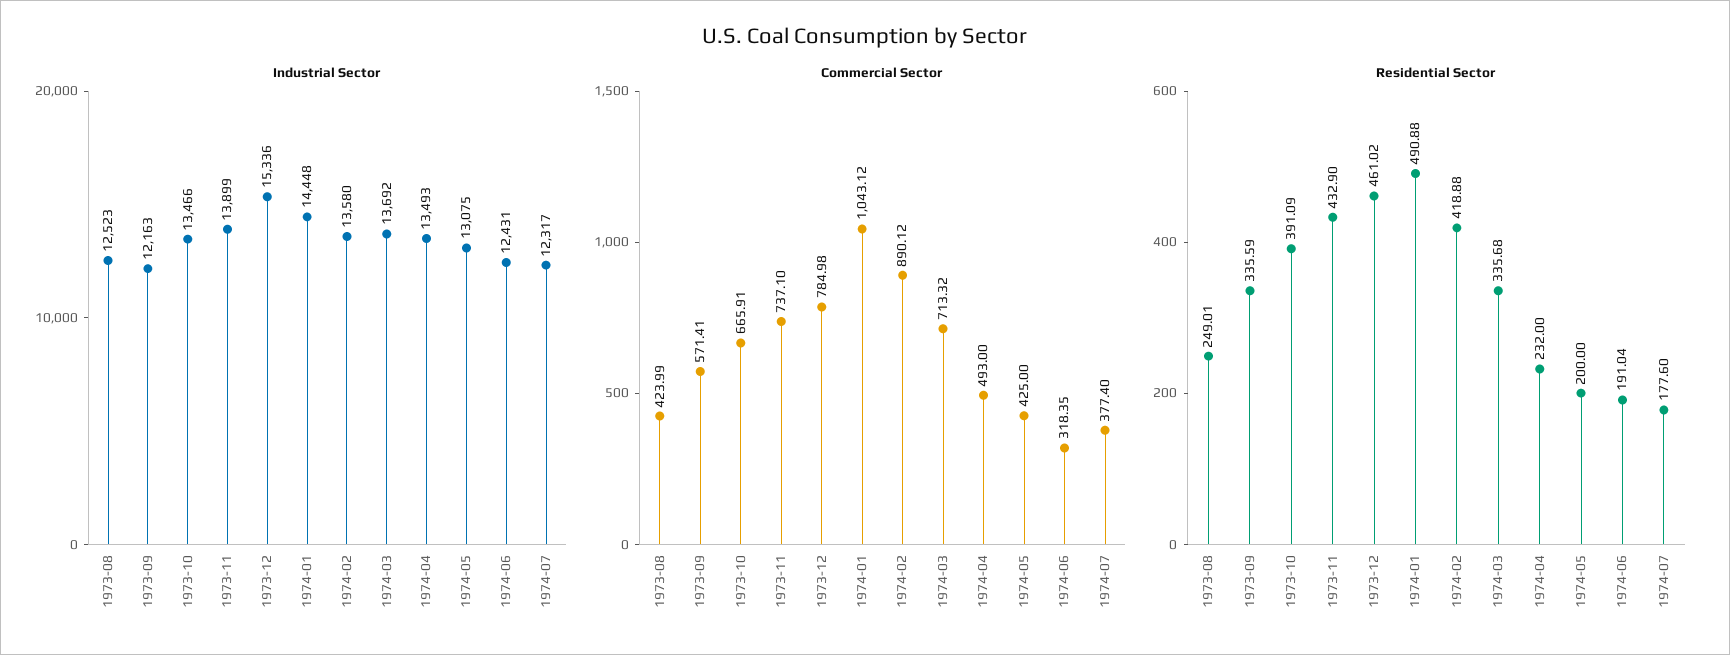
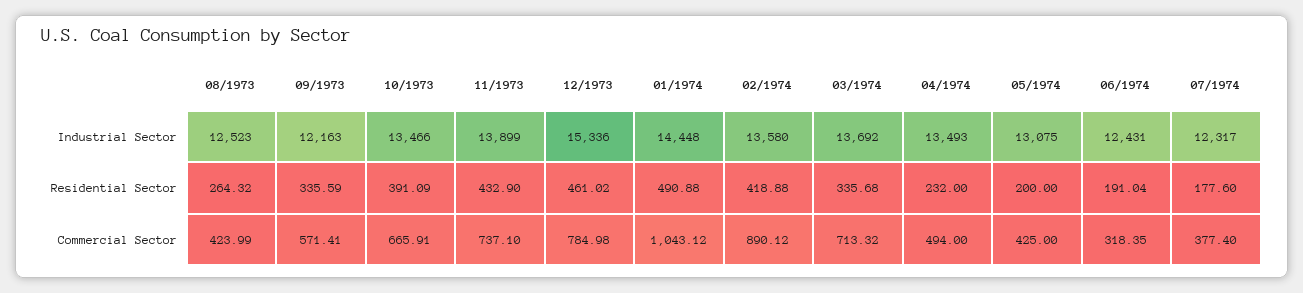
  {
    "Industrial Sector": {
      "1973-08": 12523,
      "1973-09": 12163,
      "1973-10": 13466,
      "1973-11": 13899,
      "1973-12": 15336,
      "1974-01": 14448,
      "1974-02": 13580,
      "1974-03": 13692,
      "1974-04": 13493,
      "1974-05": 13075,
      "1974-06": 12431,
      "1974-07": 12317
    },
    "Commercial Sector": {
      "1973-08": 423.99,
      "1973-09": 571.41,
      "1973-10": 665.91,
      "1973-11": 737.1,
      "1973-12": 784.98,
      "1974-01": 1043.12,
      "1974-02": 890.12,
      "1974-03": 713.32,
-     "1974-04": 493,
+     "1974-04": 494,
      "1974-05": 425,
      "1974-06": 318.35,
      "1974-07": 377.4
    },
    "Residential Sector": {
-     "1973-08": 249.01,
+     "1973-08": 264.32,
      "1973-09": 335.59,
      "1973-10": 391.09,
      "1973-11": 432.9,
      "1973-12": 461.02,
      "1974-01": 490.88,
      "1974-02": 418.88,
      "1974-03": 335.68,
      "1974-04": 232,
      "1974-05": 200,
      "1974-06": 191.04,
      "1974-07": 177.6
    }
  }

